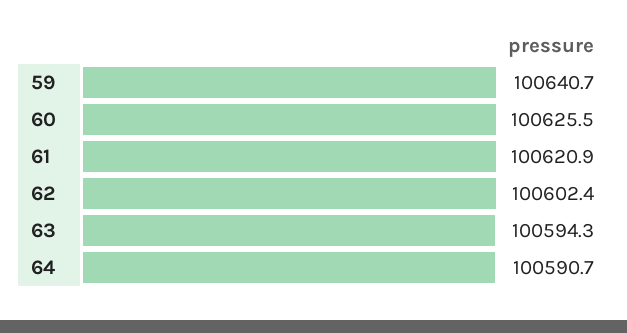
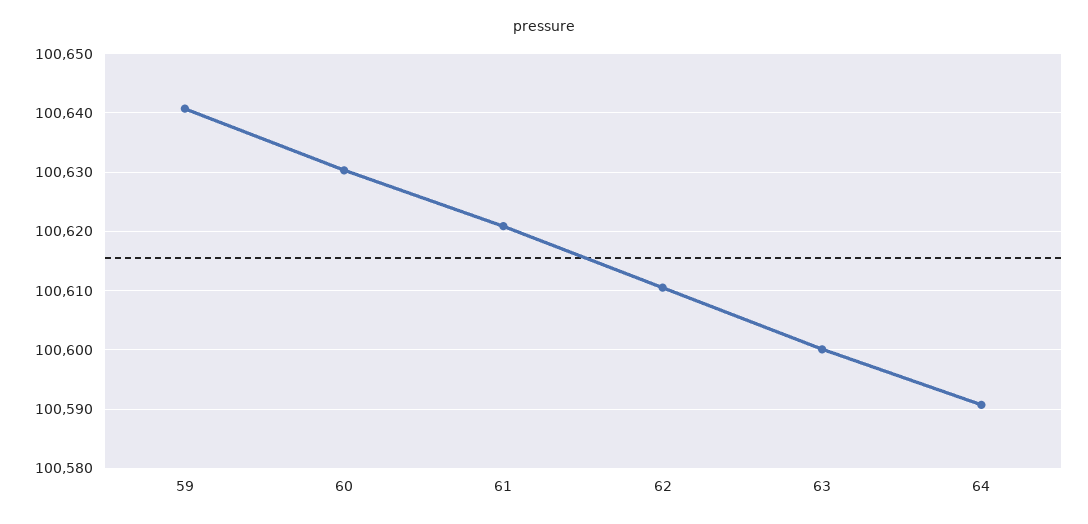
  {
    "59": 100640.7,
-   "60": 100625.5,
+   "60": 100630,
    "61": 100620.9,
-   "62": 100602.4,
+   "62": 100610,
-   "63": 100594.3,
+   "63": 100600,
    "64": 100590.7
  }

